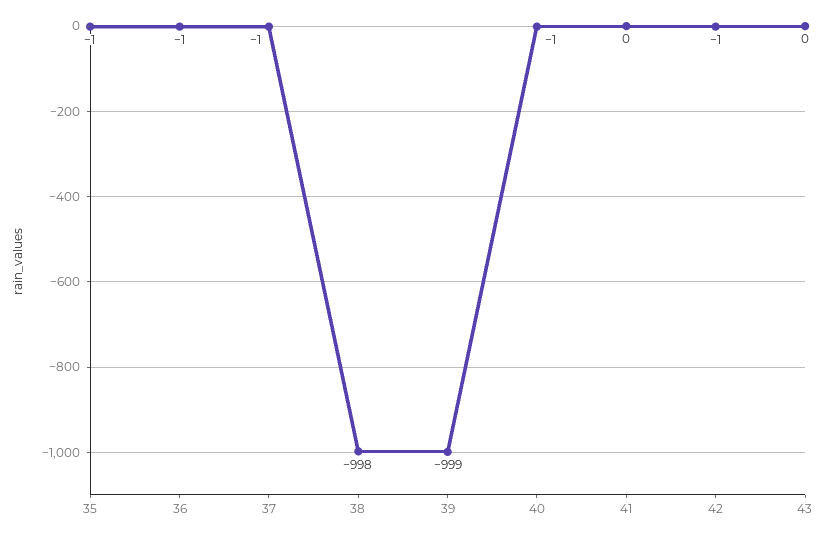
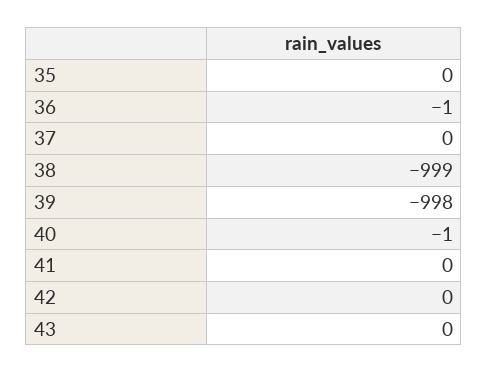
  {
-   "35": -1,
+   "35": 0,
    "36": -1,
-   "37": -1,
+   "37": 0,
-   "38": -998,
+   "38": -999,
-   "39": -999,
+   "39": -998,
    "40": -1,
    "41": 0,
-   "42": -1,
+   "42": 0,
    "43": 0
  }

